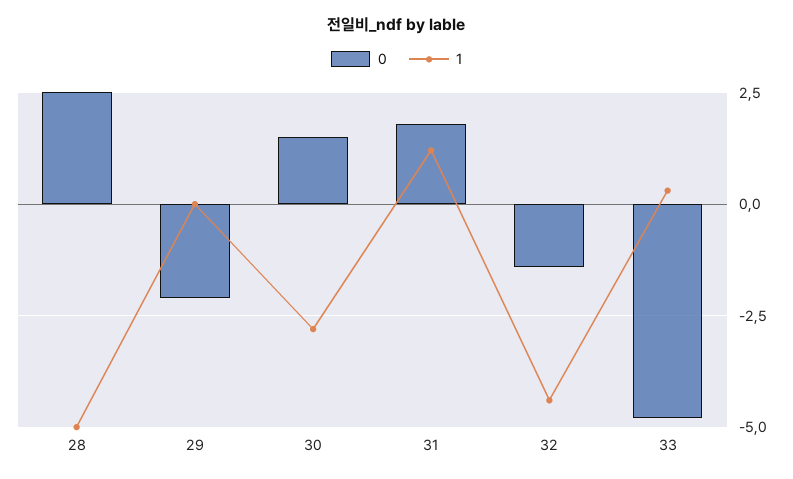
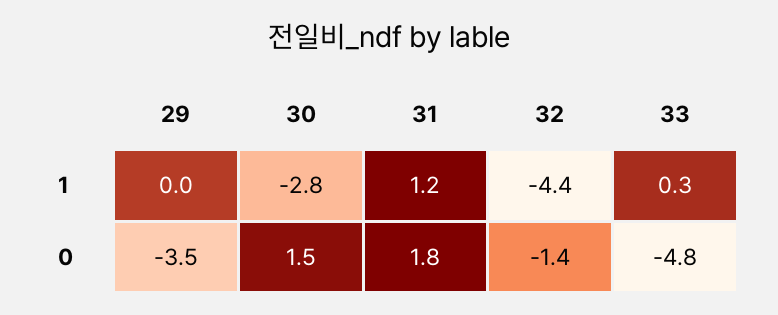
  {
    "0": {
-     "28": 2.5,
-     "29": -2,
+     "29": -3.5,
      "30": 1.5,
      "31": 1.8,
      "32": -1.4,
      "33": -4.8
    },
    "1": {
-     "28": -5,
      "29": 0,
      "30": -2.8,
      "31": 1.2,
      "32": -4.4,
      "33": 0.3
    }
  }

